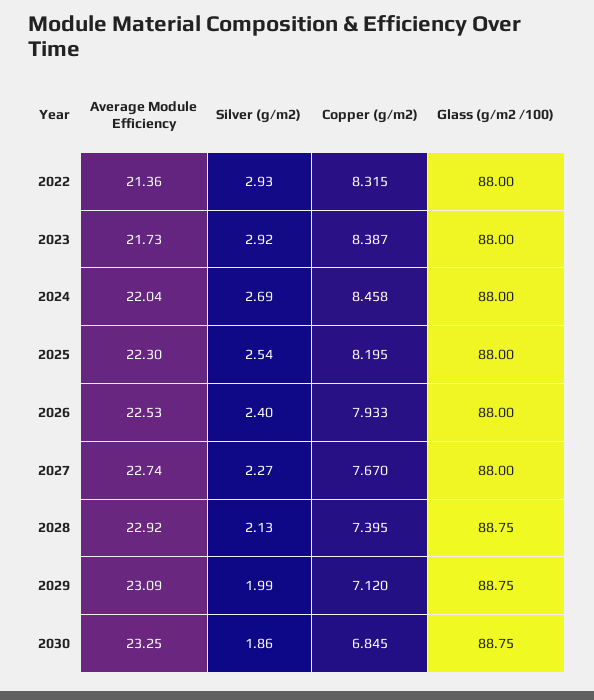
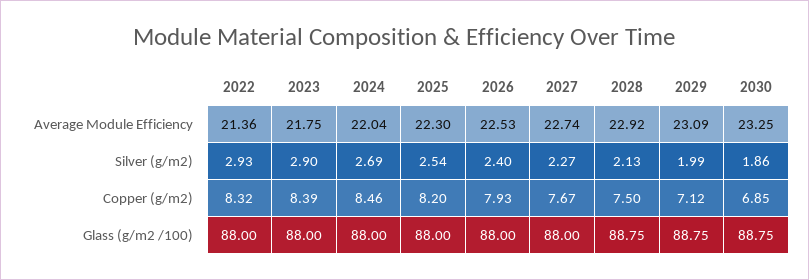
  {
    "Average Module Efficiency": {
      "2022": 21.36,
-     "2023": 21.73,
+     "2023": 21.75,
      "2024": 22.04,
      "2025": 22.3,
      "2026": 22.53,
      "2027": 22.74,
      "2028": 22.92,
      "2029": 23.09,
      "2030": 23.25
    },
    "Silver (g/m2)": {
      "2022": 2.93,
-     "2023": 2.92,
+     "2023": 2.9,
      "2024": 2.69,
      "2025": 2.54,
      "2026": 2.4,
      "2027": 2.27,
      "2028": 2.13,
      "2029": 1.99,
      "2030": 1.86
    },
    "Copper (g/m2)": {
      "2022": 8.315,
      "2023": 8.387,
      "2024": 8.458,
      "2025": 8.195,
      "2026": 7.933,
      "2027": 7.67,
-     "2028": 7.395,
+     "2028": 7.5,
      "2029": 7.12,
      "2030": 6.845
    },
    "Glass (g/m2 /100)": {
      "2022": 88,
      "2023": 88,
      "2024": 88,
      "2025": 88,
      "2026": 88,
      "2027": 88,
      "2028": 88.75,
      "2029": 88.75,
      "2030": 88.75
    }
  }

